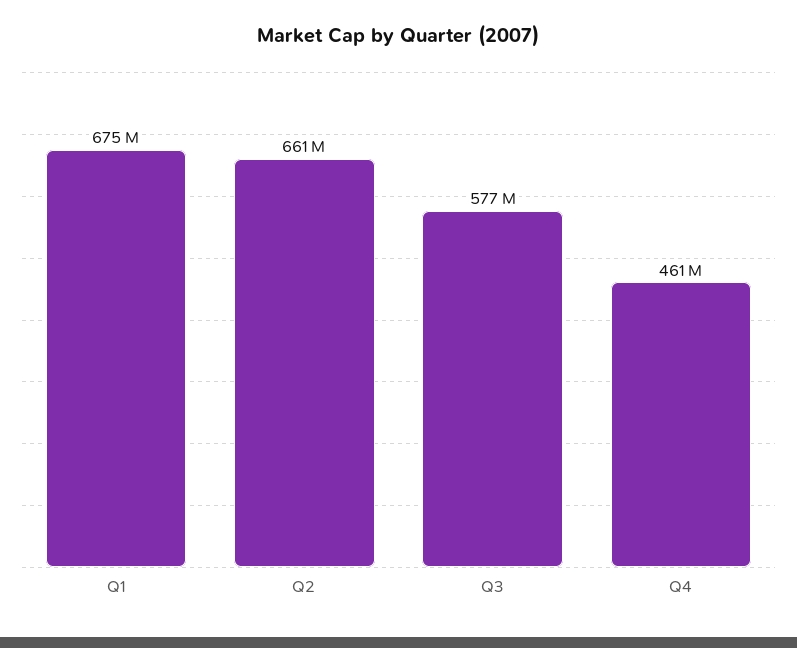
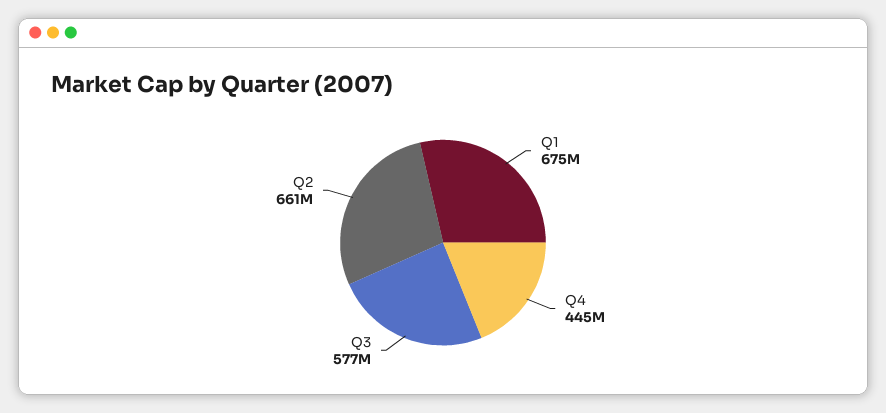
  {
    "Q1": 675000000,
    "Q2": 661000000,
    "Q3": 577000000,
-   "Q4": 461000000
+   "Q4": 445000000
  }

